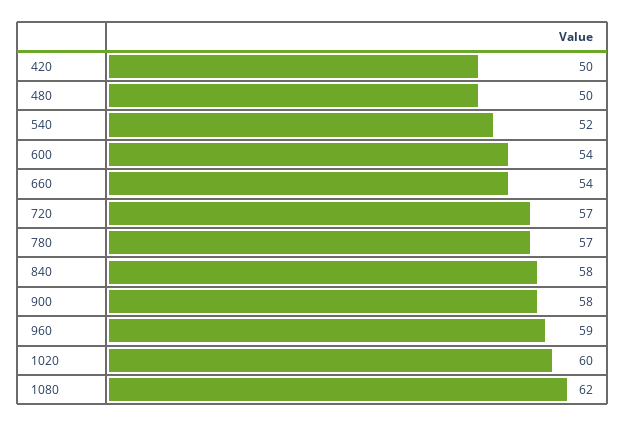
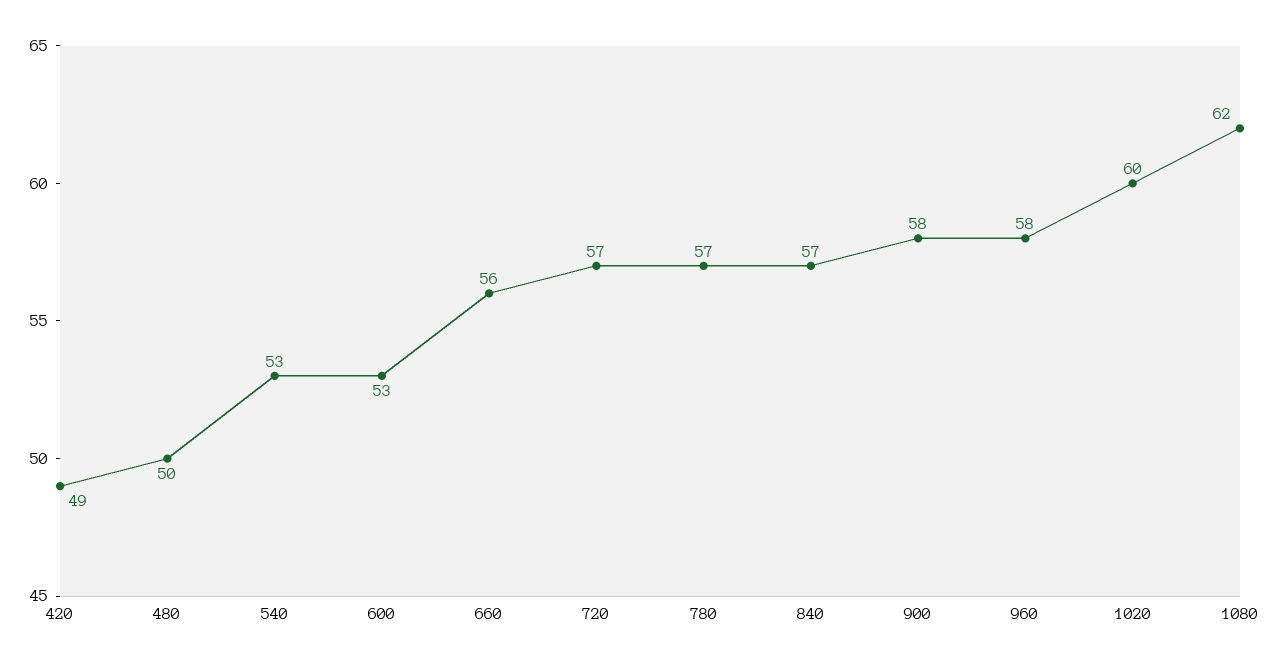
  {
-   "420": 50,
+   "420": 49,
    "480": 50,
-   "540": 52,
+   "540": 53,
-   "600": 54,
+   "600": 53,
-   "660": 54,
+   "660": 56,
    "720": 57,
    "780": 57,
-   "840": 58,
+   "840": 57,
    "900": 58,
-   "960": 59,
+   "960": 58,
    "1020": 60,
    "1080": 62
  }

